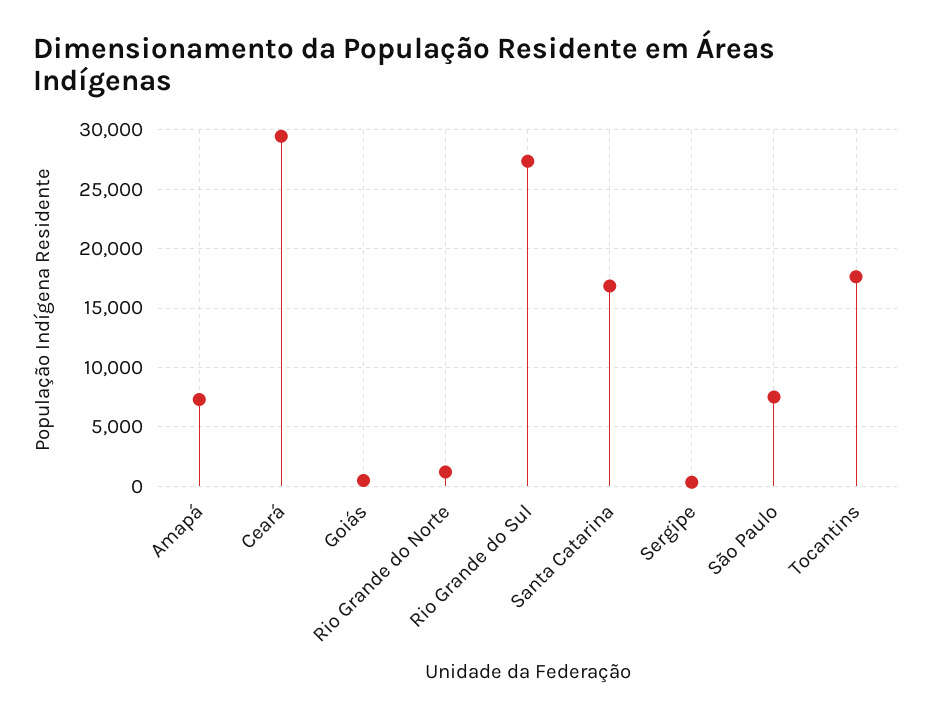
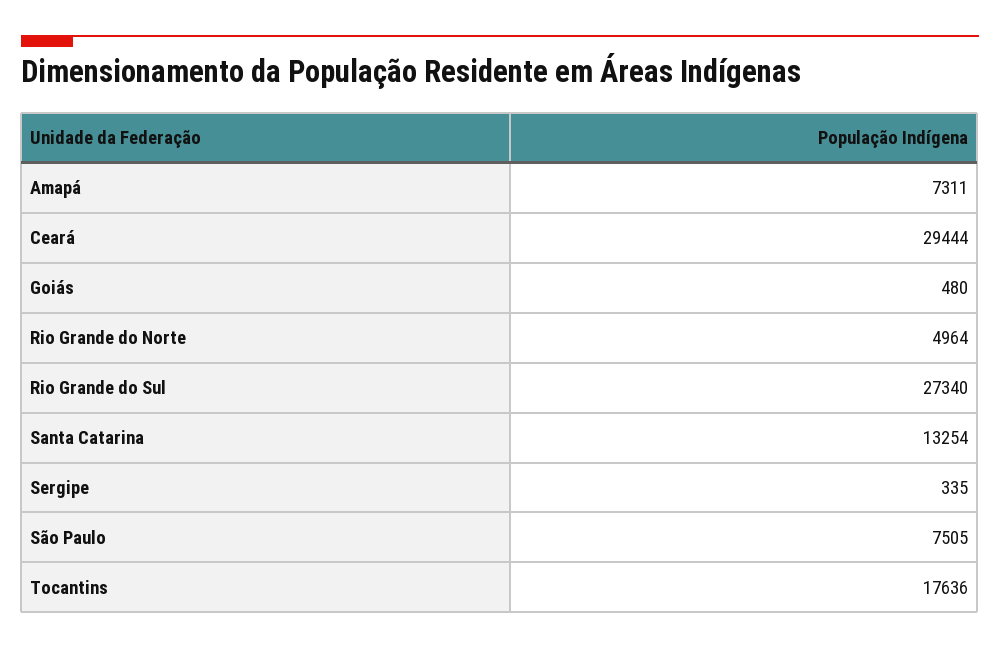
  {
    "Amapá": 7311,
    "Ceará": 29444,
    "Goiás": 480,
-   "Rio Grande do Norte": 1000,
+   "Rio Grande do Norte": 4964,
    "Rio Grande do Sul": 27340,
-   "Santa Catarina": 17000,
+   "Santa Catarina": 13254,
    "Sergipe": 335,
    "São Paulo": 7505,
    "Tocantins": 17636
  }

